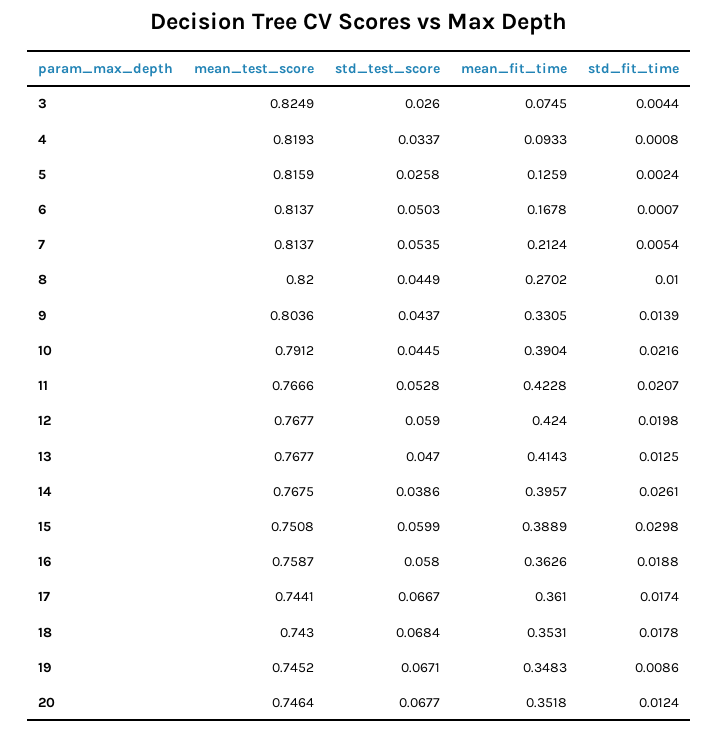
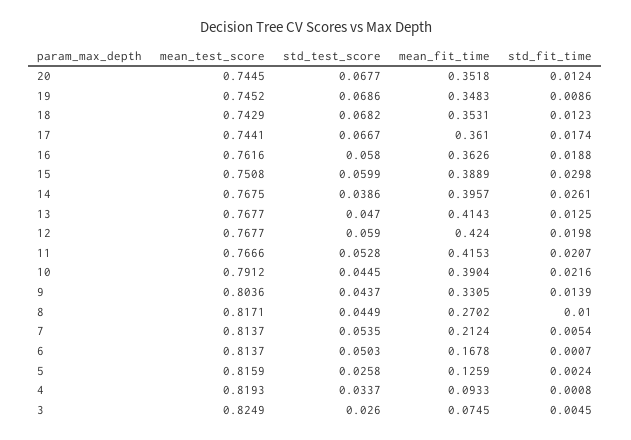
  {
    "mean_test_score": {
      "3": 0.8249,
      "4": 0.8193,
      "5": 0.8159,
      "6": 0.8137,
      "7": 0.8137,
-     "8": 0.82,
+     "8": 0.8171,
      "9": 0.8036,
      "10": 0.7912,
      "11": 0.7666,
      "12": 0.7677,
      "13": 0.7677,
      "14": 0.7675,
      "15": 0.7508,
-     "16": 0.7587,
+     "16": 0.7616,
      "17": 0.7441,
-     "18": 0.743,
+     "18": 0.7429,
      "19": 0.7452,
-     "20": 0.7464
+     "20": 0.7445
    },
    "std_test_score": {
      "3": 0.026,
      "4": 0.0337,
      "5": 0.0258,
      "6": 0.0503,
      "7": 0.0535,
      "8": 0.0449,
      "9": 0.0437,
      "10": 0.0445,
      "11": 0.0528,
      "12": 0.059,
      "13": 0.047,
      "14": 0.0386,
      "15": 0.0599,
      "16": 0.058,
      "17": 0.0667,
-     "18": 0.0684,
+     "18": 0.0682,
-     "19": 0.0671,
+     "19": 0.0686,
      "20": 0.0677
    },
    "mean_fit_time": {
      "3": 0.0745,
      "4": 0.0933,
      "5": 0.1259,
      "6": 0.1678,
      "7": 0.2124,
      "8": 0.2702,
      "9": 0.3305,
      "10": 0.3904,
-     "11": 0.4228,
+     "11": 0.4153,
      "12": 0.424,
      "13": 0.4143,
      "14": 0.3957,
      "15": 0.3889,
      "16": 0.3626,
      "17": 0.361,
      "18": 0.3531,
      "19": 0.3483,
      "20": 0.3518
    },
    "std_fit_time": {
-     "3": 0.0044,
+     "3": 0.0045,
      "4": 0.0008,
      "5": 0.0024,
      "6": 0.0007,
      "7": 0.0054,
      "8": 0.01,
      "9": 0.0139,
      "10": 0.0216,
      "11": 0.0207,
      "12": 0.0198,
      "13": 0.0125,
      "14": 0.0261,
      "15": 0.0298,
      "16": 0.0188,
      "17": 0.0174,
-     "18": 0.0178,
+     "18": 0.0123,
      "19": 0.0086,
      "20": 0.0124
    }
  }

